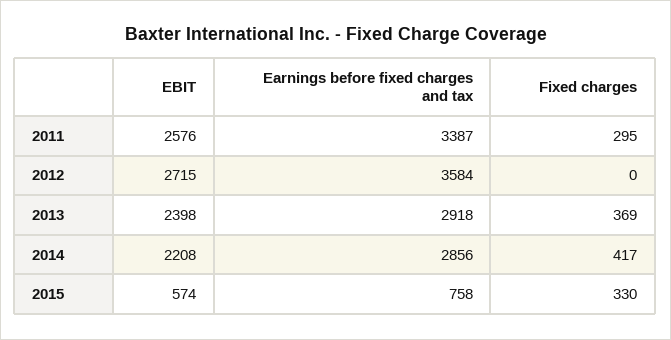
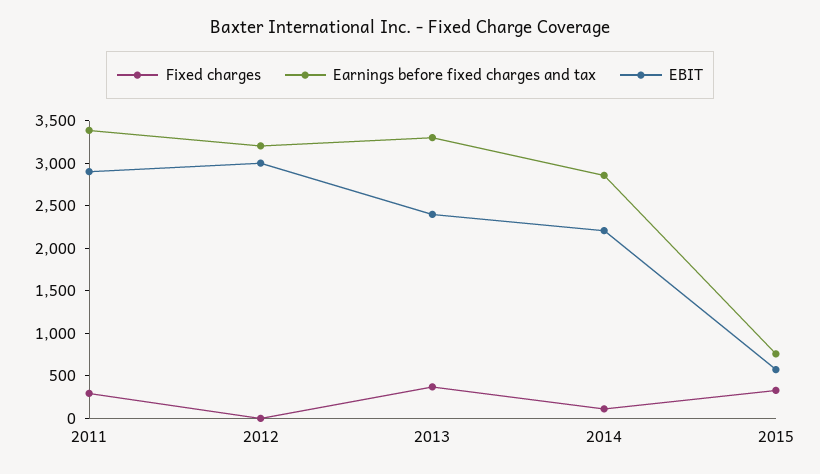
  {
    "EBIT": {
-     "2011": 2576,
+     "2011": 2900,
-     "2012": 2715,
+     "2012": 3000,
      "2013": 2398,
      "2014": 2208,
      "2015": 574
    },
    "Earnings before fixed charges and tax": {
      "2011": 3387,
-     "2012": 3584,
+     "2012": 3200,
-     "2013": 2918,
+     "2013": 3300,
      "2014": 2856,
      "2015": 758
    },
    "Fixed charges": {
      "2011": 295,
      "2012": 0,
      "2013": 369,
-     "2014": 417,
+     "2014": 100,
      "2015": 330
    }
  }

